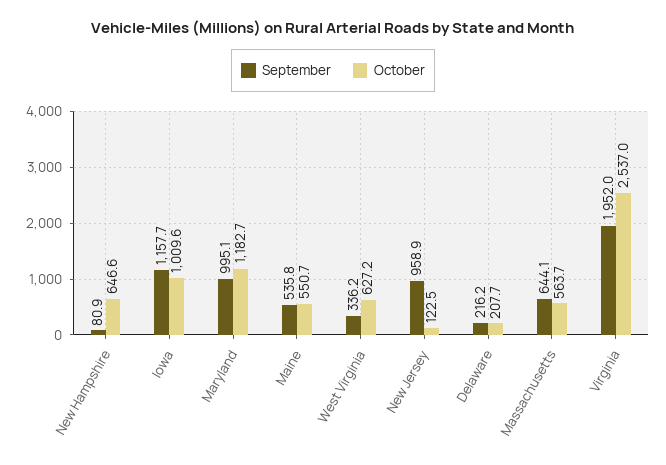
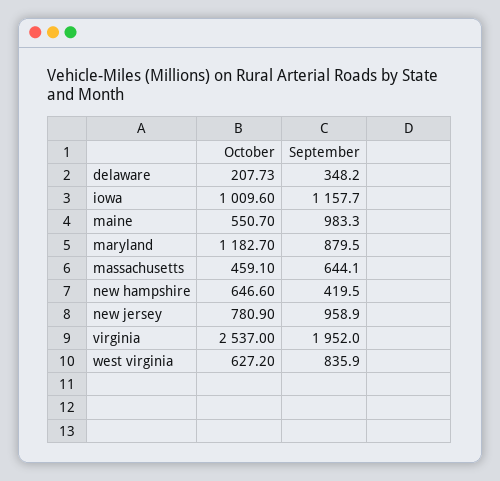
  {
    "September": {
-     "New Hampshire": 80.9,
+     "New Hampshire": 419.5,
      "Iowa": 1157.7,
-     "Maryland": 995.1,
+     "Maryland": 879.5,
-     "Maine": 535.8,
+     "Maine": 983.3,
-     "West Virginia": 336.2,
+     "West Virginia": 835.9,
      "New Jersey": 958.9,
-     "Delaware": 216.2,
+     "Delaware": 348.2,
      "Massachusetts": 644.1,
      "Virginia": 1952
    },
    "October": {
      "New Hampshire": 646.6,
      "Iowa": 1009.6,
      "Maryland": 1182.7,
      "Maine": 550.7,
      "West Virginia": 627.2,
-     "New Jersey": 122.5,
+     "New Jersey": 780.9,
      "Delaware": 207.73,
-     "Massachusetts": 563.7,
+     "Massachusetts": 459.1,
      "Virginia": 2537
    }
  }

